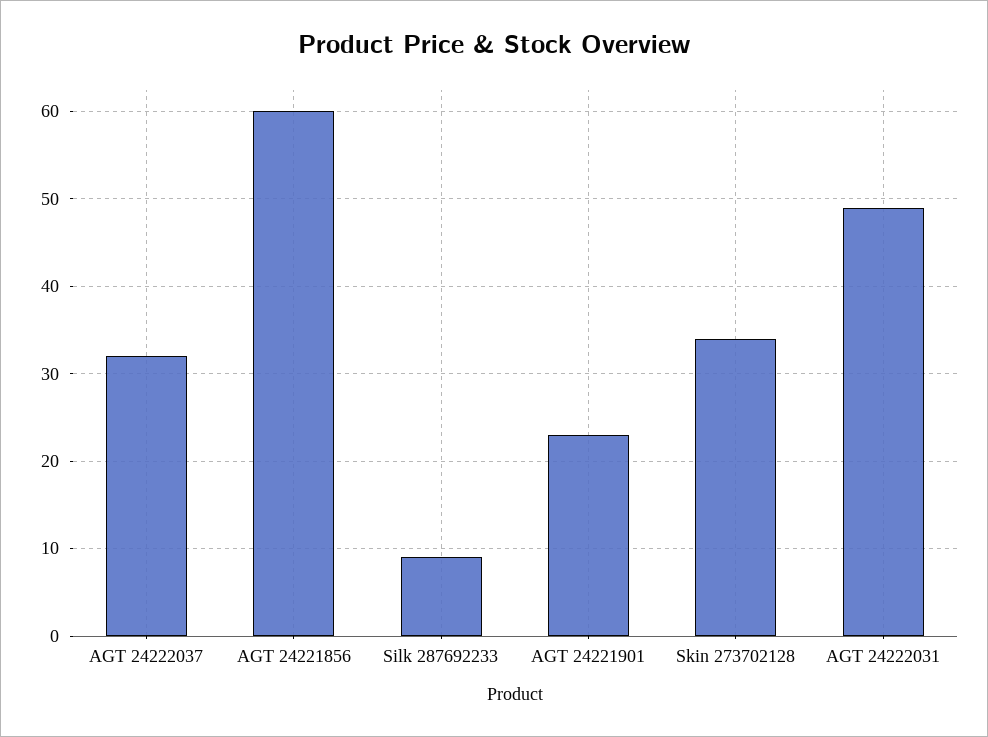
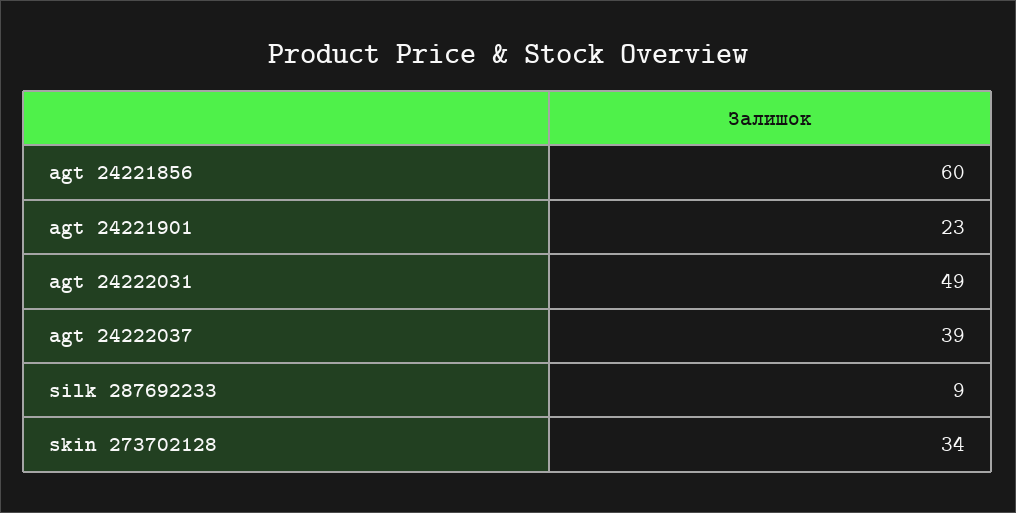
  {
-   "AGT 24222037": 32,
+   "AGT 24222037": 39,
    "AGT 24221856": 60,
    "Silk 287692233": 9,
    "AGT 24221901": 23,
    "Skin 273702128": 34,
    "AGT 24222031": 49
  }

